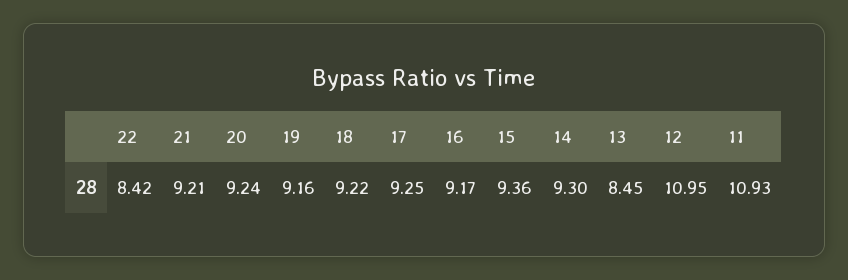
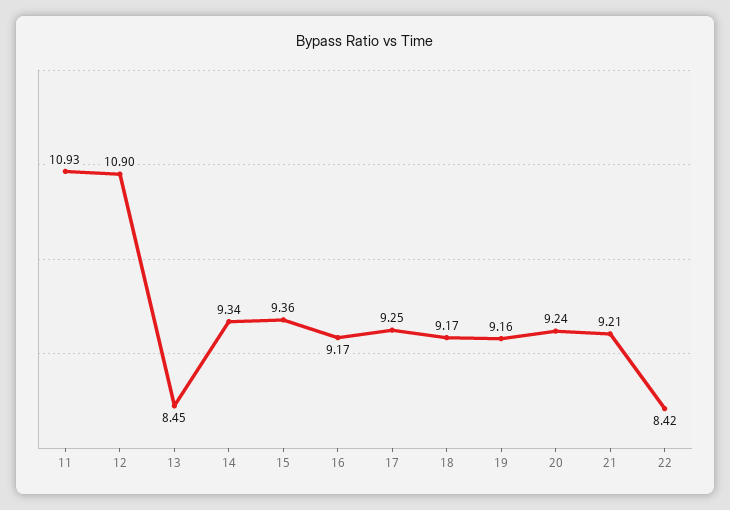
  {
    "22": 8.42,
    "21": 9.21,
    "20": 9.24,
    "19": 9.16,
-   "18": 9.22,
+   "18": 9.17,
    "17": 9.25,
    "16": 9.17,
    "15": 9.36,
-   "14": 9.3,
+   "14": 9.34,
    "13": 8.45,
-   "12": 10.95,
+   "12": 10.9,
    "11": 10.93
  }

